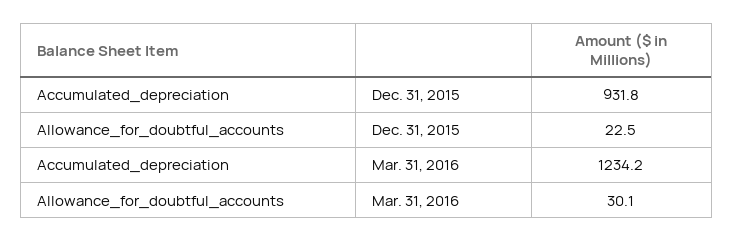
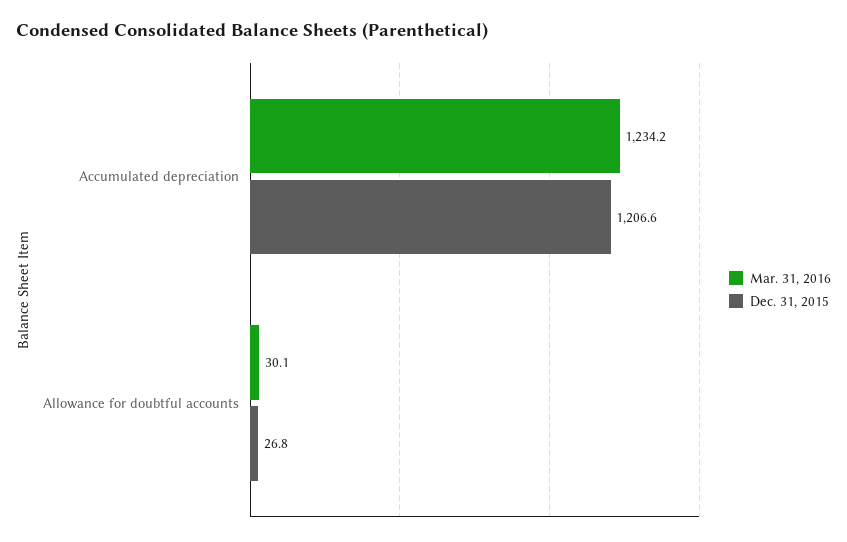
  {
    "Dec. 31, 2015": {
-     "Accumulated_depreciation": 931.8,
+     "Accumulated_depreciation": 1206.6,
-     "Allowance_for_doubtful_accounts": 22.5
+     "Allowance_for_doubtful_accounts": 26.8
    },
    "Mar. 31, 2016": {
      "Accumulated_depreciation": 1234.2,
      "Allowance_for_doubtful_accounts": 30.1
    }
  }

